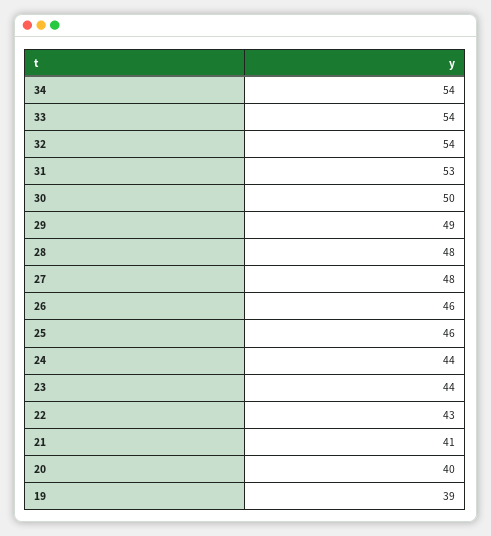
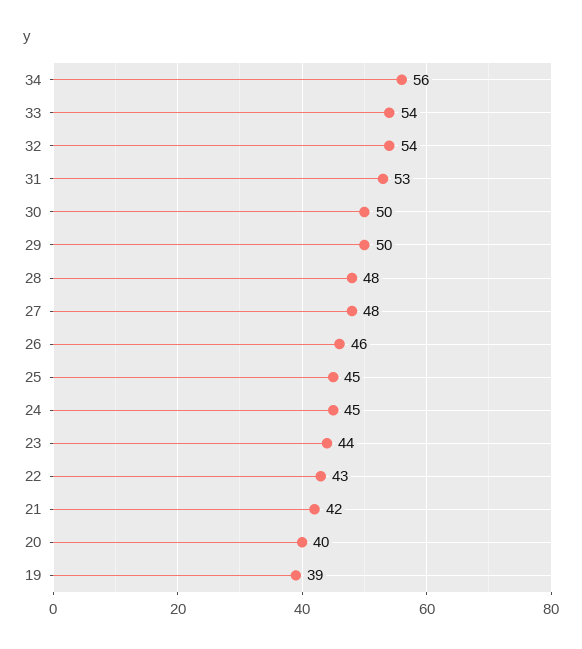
  {
-   "34": 54,
+   "34": 56,
    "33": 54,
    "32": 54,
    "31": 53,
    "30": 50,
-   "29": 49,
+   "29": 50,
    "28": 48,
    "27": 48,
    "26": 46,
-   "25": 46,
+   "25": 45,
-   "24": 44,
+   "24": 45,
    "23": 44,
    "22": 43,
-   "21": 41,
+   "21": 42,
    "20": 40,
    "19": 39
  }

